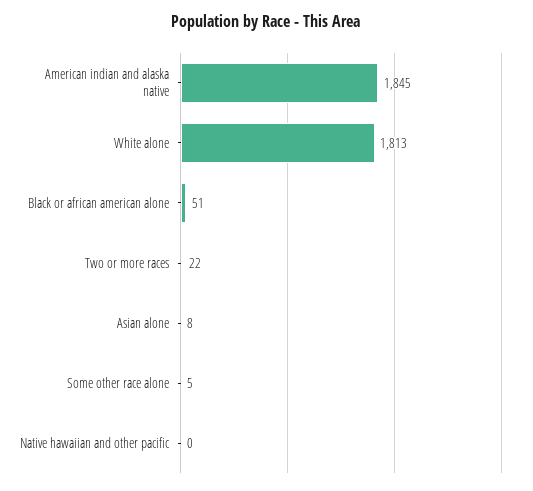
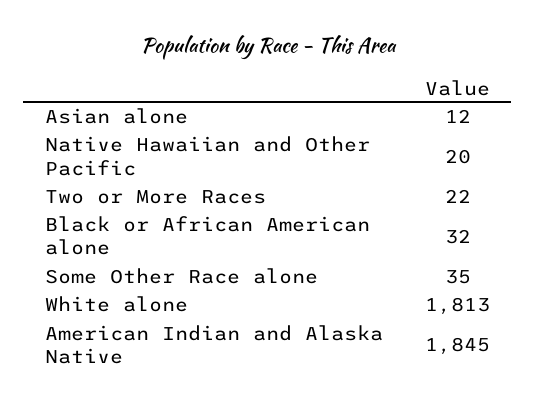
  {
    "American indian and alaska native": 1845,
    "White alone": 1813,
-   "Black or african american alone": 51,
+   "Black or african american alone": 32,
    "Two or more races": 22,
-   "Asian alone": 8,
+   "Asian alone": 12,
-   "Some other race alone": 5,
+   "Some other race alone": 35,
-   "Native hawaiian and other pacific": 0
+   "Native hawaiian and other pacific": 20
  }

